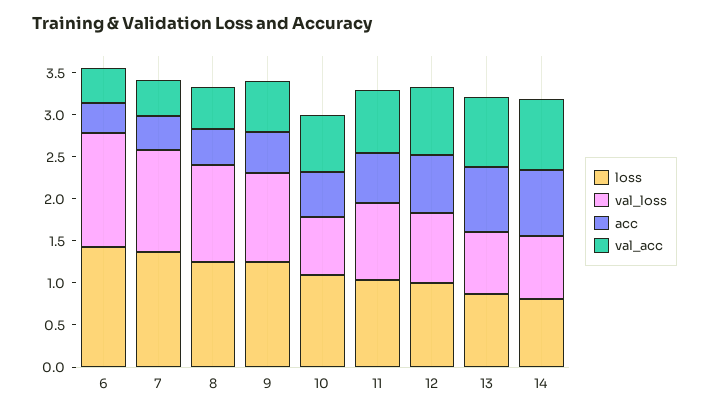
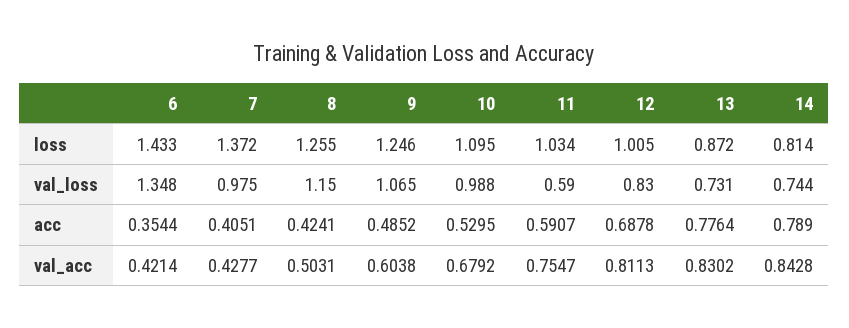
  {
    "loss": {
      "6": 1.433,
      "7": 1.372,
      "8": 1.255,
      "9": 1.246,
      "10": 1.095,
      "11": 1.034,
      "12": 1.005,
      "13": 0.872,
      "14": 0.814
    },
    "val_loss": {
      "6": 1.348,
-     "7": 1.2,
+     "7": 0.975,
      "8": 1.15,
      "9": 1.065,
-     "10": 0.7,
+     "10": 0.988,
-     "11": 0.9,
+     "11": 0.59,
      "12": 0.83,
      "13": 0.731,
      "14": 0.744
    },
    "acc": {
      "6": 0.3544,
      "7": 0.4051,
      "8": 0.4241,
      "9": 0.4852,
      "10": 0.5295,
      "11": 0.5907,
      "12": 0.6878,
      "13": 0.7764,
      "14": 0.789
    },
    "val_acc": {
      "6": 0.4214,
      "7": 0.4277,
      "8": 0.5031,
      "9": 0.6038,
      "10": 0.6792,
      "11": 0.7547,
      "12": 0.8113,
      "13": 0.8302,
      "14": 0.8428
    }
  }

